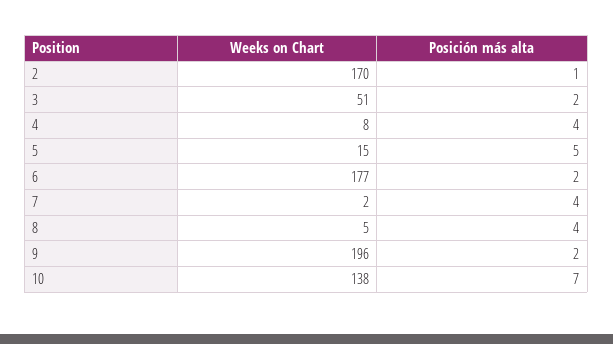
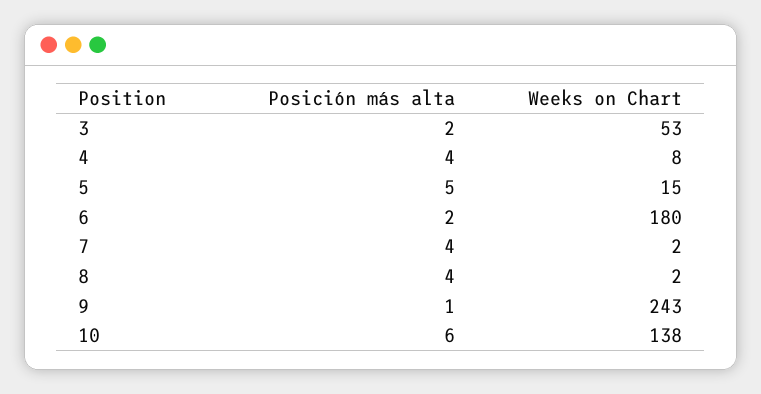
  {
    "Weeks on Chart": {
-     "2": 170,
-     "3": 51,
+     "3": 53,
      "4": 8,
      "5": 15,
-     "6": 177,
+     "6": 180,
      "7": 2,
-     "8": 5,
+     "8": 2,
-     "9": 196,
+     "9": 243,
      "10": 138
    },
    "Posición más alta": {
-     "2": 1,
      "3": 2,
      "4": 4,
      "5": 5,
      "6": 2,
      "7": 4,
      "8": 4,
-     "9": 2,
+     "9": 1,
-     "10": 7
+     "10": 6
    }
  }

